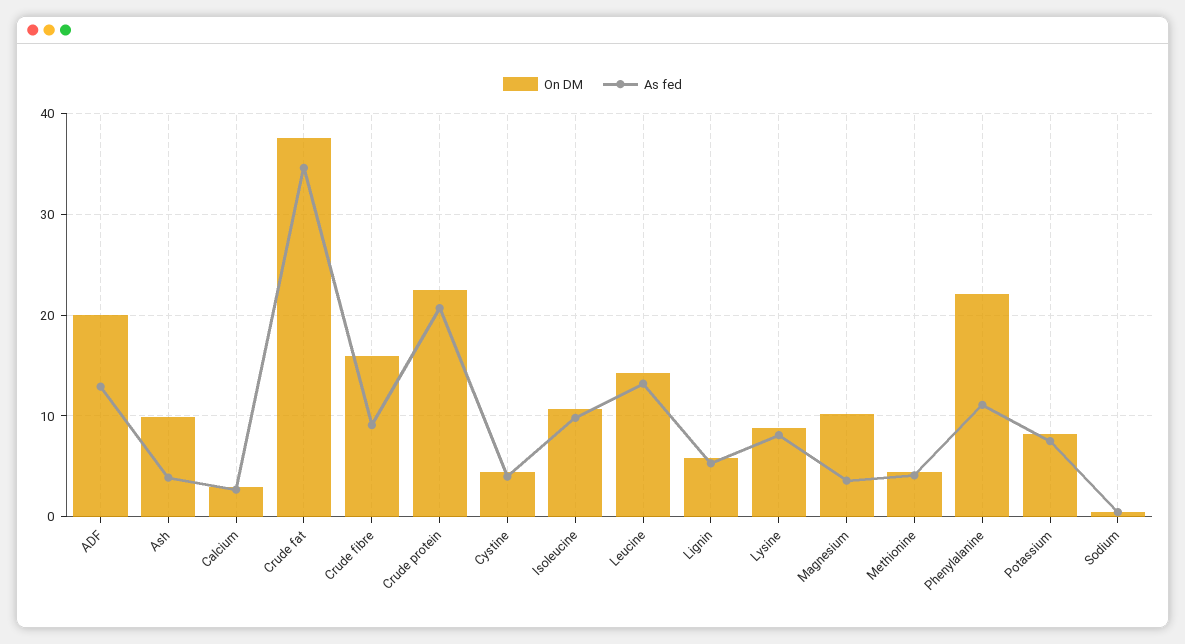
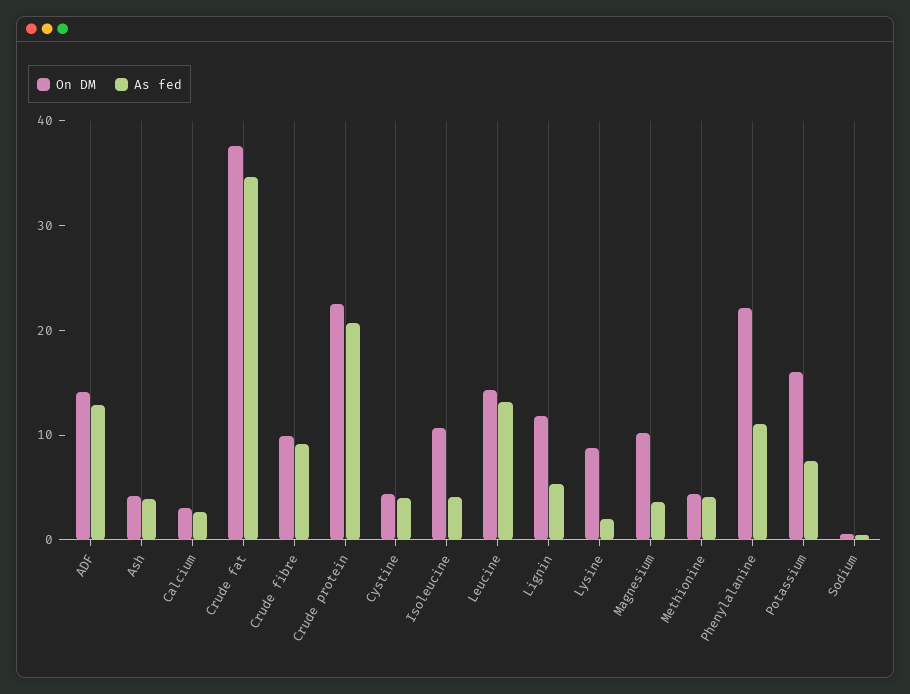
  {
    "On DM": {
-     "ADF": 20,
+     "ADF": 14,
-     "Ash": 10,
+     "Ash": 4,
      "Calcium": 3,
      "Crude fat": 38,
-     "Crude fibre": 16,
+     "Crude fibre": 10,
      "Crude protein": 23,
      "Cystine": 4,
      "Isoleucine": 11,
      "Leucine": 14,
-     "Lignin": 6,
+     "Lignin": 12,
      "Lysine": 9,
      "Magnesium": 10,
      "Methionine": 4,
      "Phenylalanine": 22,
-     "Potassium": 8,
+     "Potassium": 16,
      "Sodium": 1
    },
    "As fed": {
      "ADF": 13,
      "Ash": 4,
      "Calcium": 3,
      "Crude fat": 35,
      "Crude fibre": 9,
      "Crude protein": 21,
      "Cystine": 4,
-     "Isoleucine": 10,
+     "Isoleucine": 4,
      "Leucine": 13,
      "Lignin": 5,
-     "Lysine": 8,
+     "Lysine": 2,
      "Magnesium": 4,
      "Methionine": 4,
      "Phenylalanine": 11,
      "Potassium": 8,
      "Sodium": 0
    }
  }

